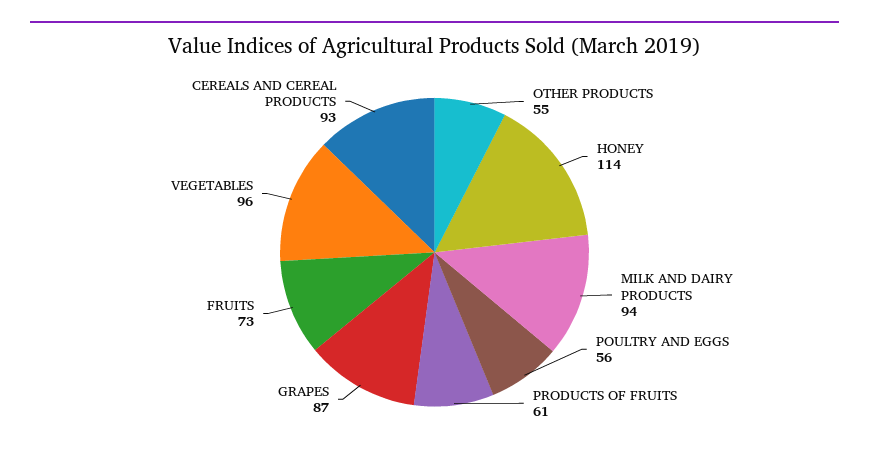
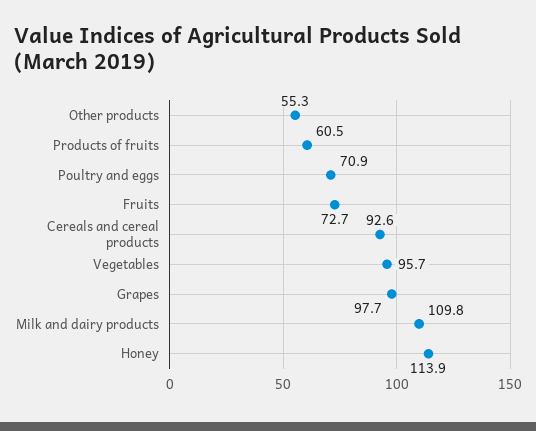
  {
    "OTHER PRODUCTS": 55.3,
    "HONEY": 113.9,
-   "MILK AND DAIRY PRODUCTS": 94,
+   "MILK AND DAIRY PRODUCTS": 109.8,
-   "POULTRY AND EGGS": 56,
+   "POULTRY AND EGGS": 70.9,
    "PRODUCTS OF FRUITS": 60.5,
-   "GRAPES": 87,
+   "GRAPES": 97.7,
    "FRUITS": 72.7,
    "VEGETABLES": 95.7,
    "CEREALS AND CEREAL PRODUCTS": 92.6
  }

